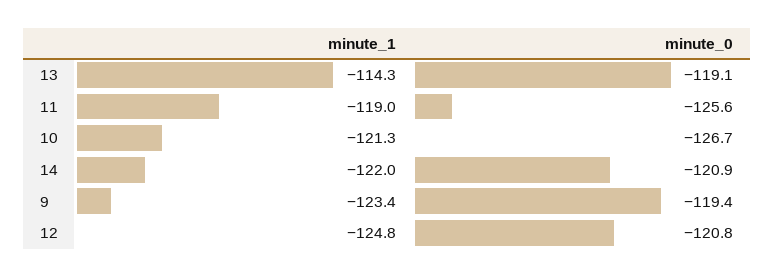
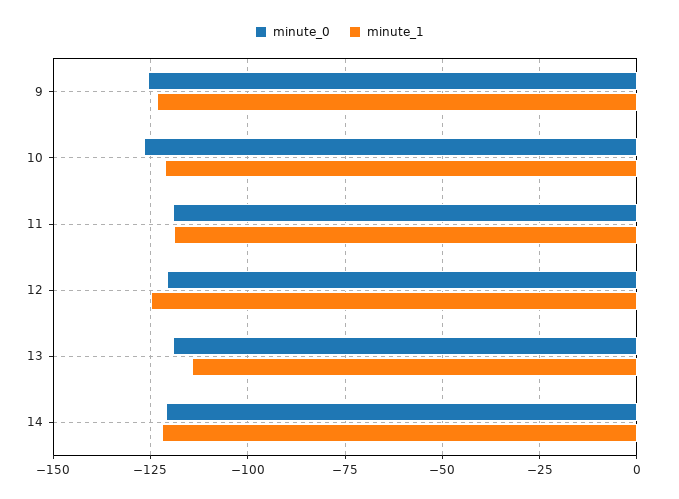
  {
    "minute_1": {
      "13": -114.3,
      "11": -119,
      "10": -121.3,
      "14": -122,
      "9": -123.4,
      "12": -124.8
    },
    "minute_0": {
      "13": -119.1,
-     "11": -125.6,
+     "11": -120,
      "10": -126.7,
      "14": -120.9,
-     "9": -119.4,
+     "9": -125,
      "12": -120.8
    }
  }

